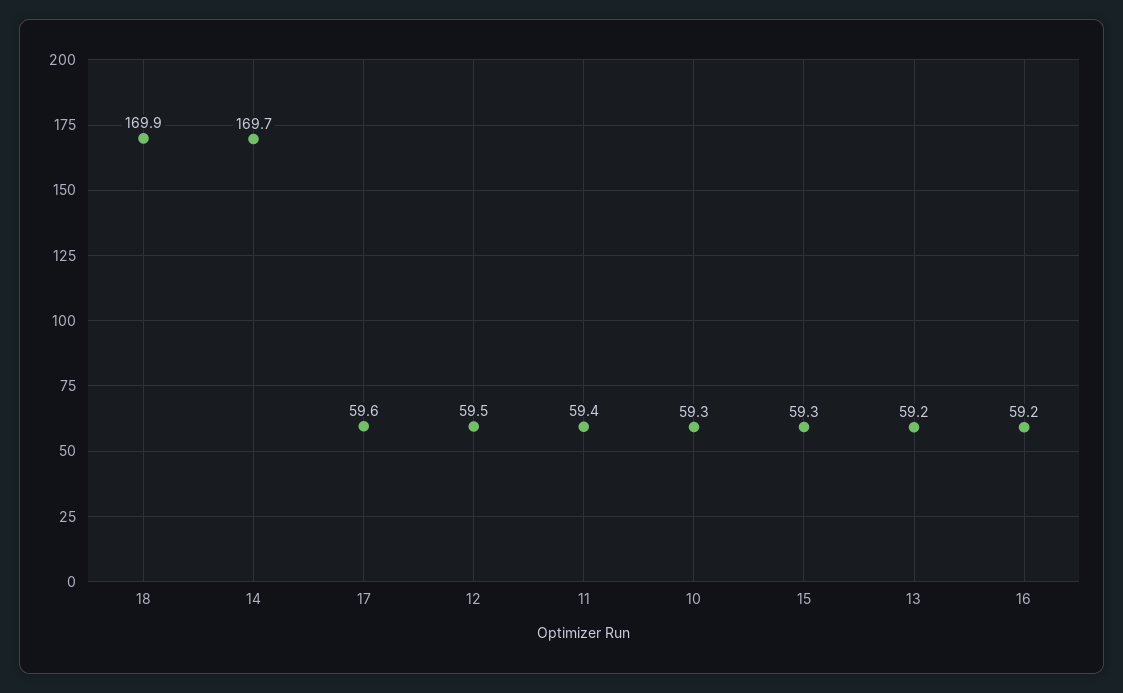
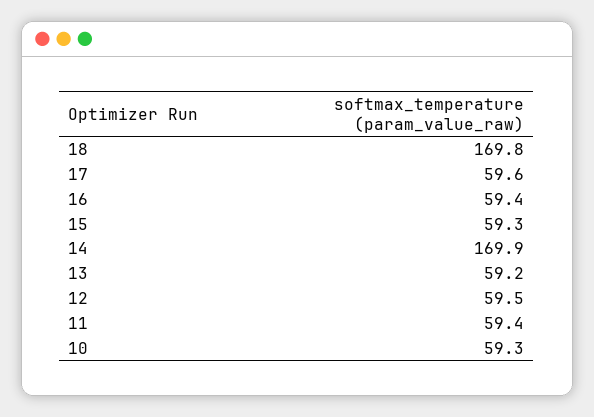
  {
-   "18": 169.9,
+   "18": 169.8,
-   "14": 169.7,
+   "14": 169.9,
    "17": 59.6,
    "12": 59.5,
    "11": 59.4,
    "10": 59.3,
    "15": 59.3,
    "13": 59.2,
-   "16": 59.2
+   "16": 59.4
  }

